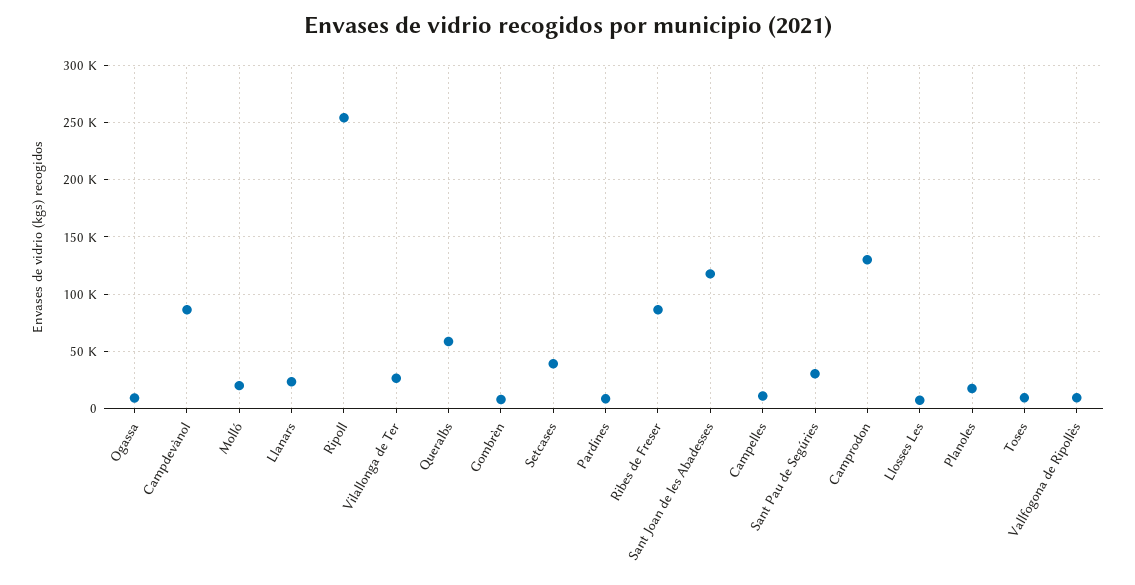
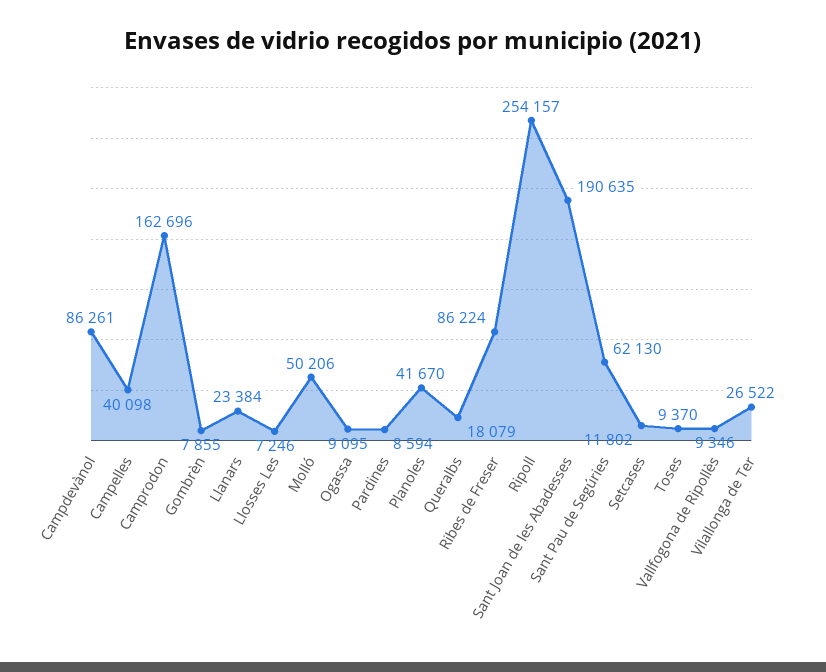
  {
    "Ogassa": 9095,
    "Campdevànol": 86261,
-   "Molló": 20000,
+   "Molló": 50206,
    "Llanars": 23384,
    "Ripoll": 254157,
    "Vilallonga de Ter": 26522,
-   "Queralbs": 60000,
+   "Queralbs": 18079,
    "Gombrèn": 7855,
-   "Setcases": 40000,
+   "Setcases": 11802,
    "Pardines": 8594,
    "Ribes de Freser": 86224,
-   "Sant Joan de les Abadesses": 120000,
+   "Sant Joan de les Abadesses": 190635,
-   "Campelles": 10000,
+   "Campelles": 40098,
-   "Sant Pau de Segúries": 30000,
+   "Sant Pau de Segúries": 62130,
-   "Camprodon": 130000,
+   "Camprodon": 162696,
    "Llosses Les": 7246,
-   "Planoles": 20000,
+   "Planoles": 41670,
    "Toses": 9370,
    "Vallfogona de Ripollès": 9346
  }

